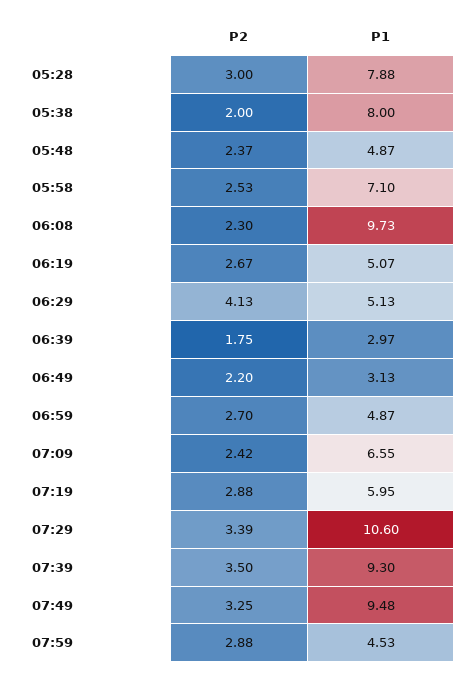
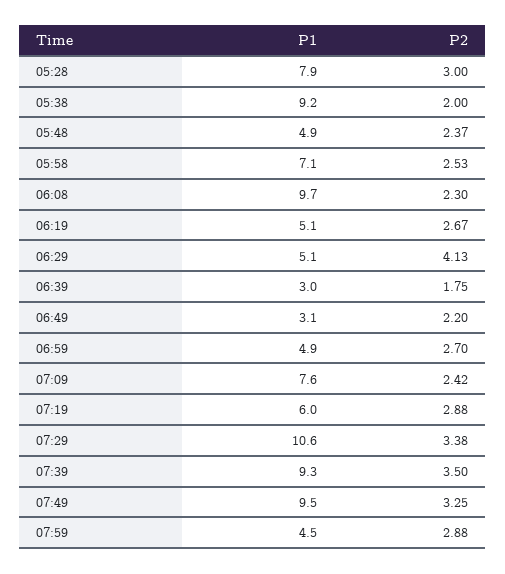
  {
    "P2": {
      "05:28": 3,
      "05:38": 2,
      "05:48": 2.37,
      "05:58": 2.53,
      "06:08": 2.3,
      "06:19": 2.67,
      "06:29": 4.13,
      "06:39": 1.75,
      "06:49": 2.2,
      "06:59": 2.7,
      "07:09": 2.42,
      "07:19": 2.88,
-     "07:29": 3.39,
+     "07:29": 3.38,
      "07:39": 3.5,
      "07:49": 3.25,
      "07:59": 2.88
    },
    "P1": {
      "05:28": 7.88,
-     "05:38": 8,
+     "05:38": 9.2,
      "05:48": 4.87,
      "05:58": 7.1,
      "06:08": 9.73,
      "06:19": 5.07,
      "06:29": 5.13,
      "06:39": 2.97,
      "06:49": 3.13,
      "06:59": 4.87,
-     "07:09": 6.55,
+     "07:09": 7.6,
      "07:19": 5.95,
      "07:29": 10.6,
      "07:39": 9.3,
      "07:49": 9.48,
      "07:59": 4.53
    }
  }

